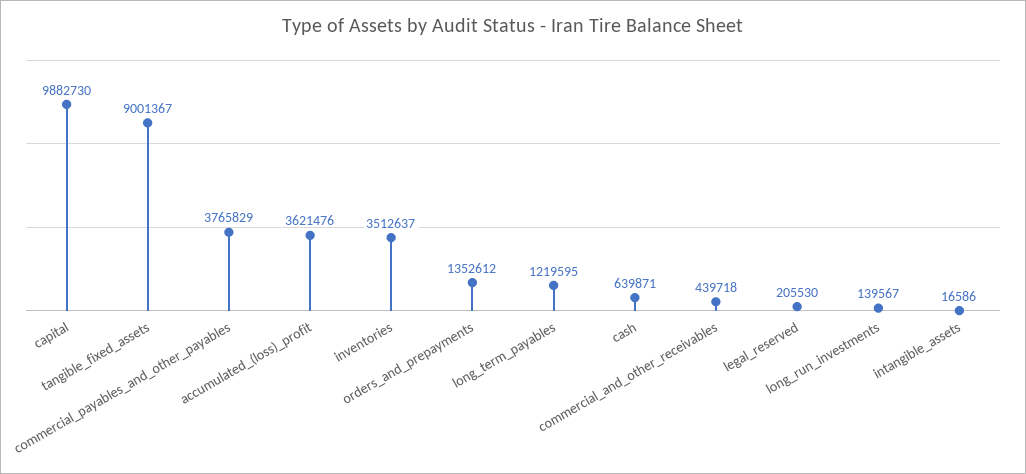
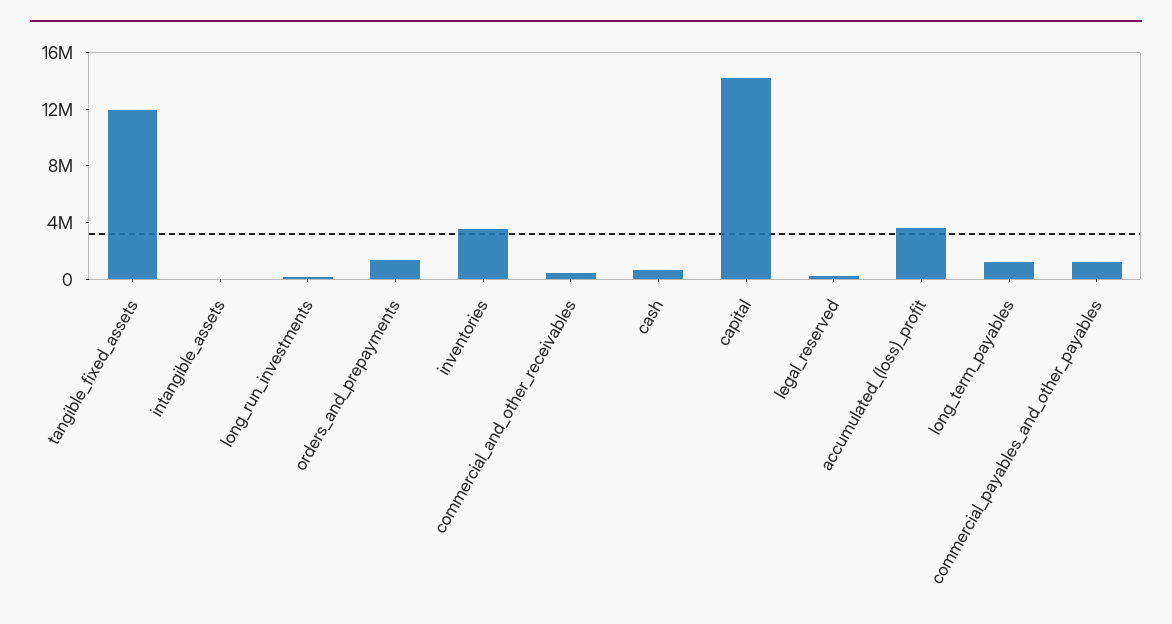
  {
-   "capital": 9882730,
+   "capital": 14000000,
-   "tangible_fixed_assets": 9001367,
+   "tangible_fixed_assets": 12000000,
-   "commercial_payables_and_other_payables": 3765829,
+   "commercial_payables_and_other_payables": 1000000,
    "accumulated_(loss)_profit": 3621476,
    "inventories": 3512637,
    "orders_and_prepayments": 1352612,
    "long_term_payables": 1219595,
    "cash": 639871,
    "commercial_and_other_receivables": 439718,
    "legal_reserved": 205530,
    "long_run_investments": 139567,
    "intangible_assets": 16586
  }

